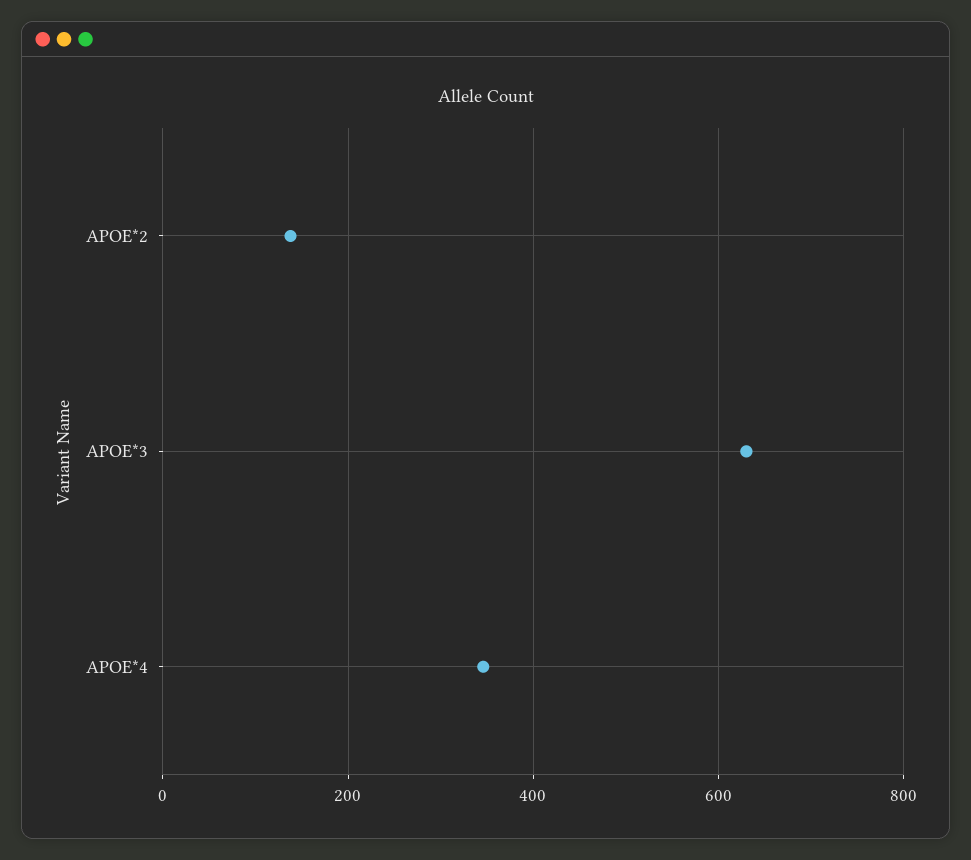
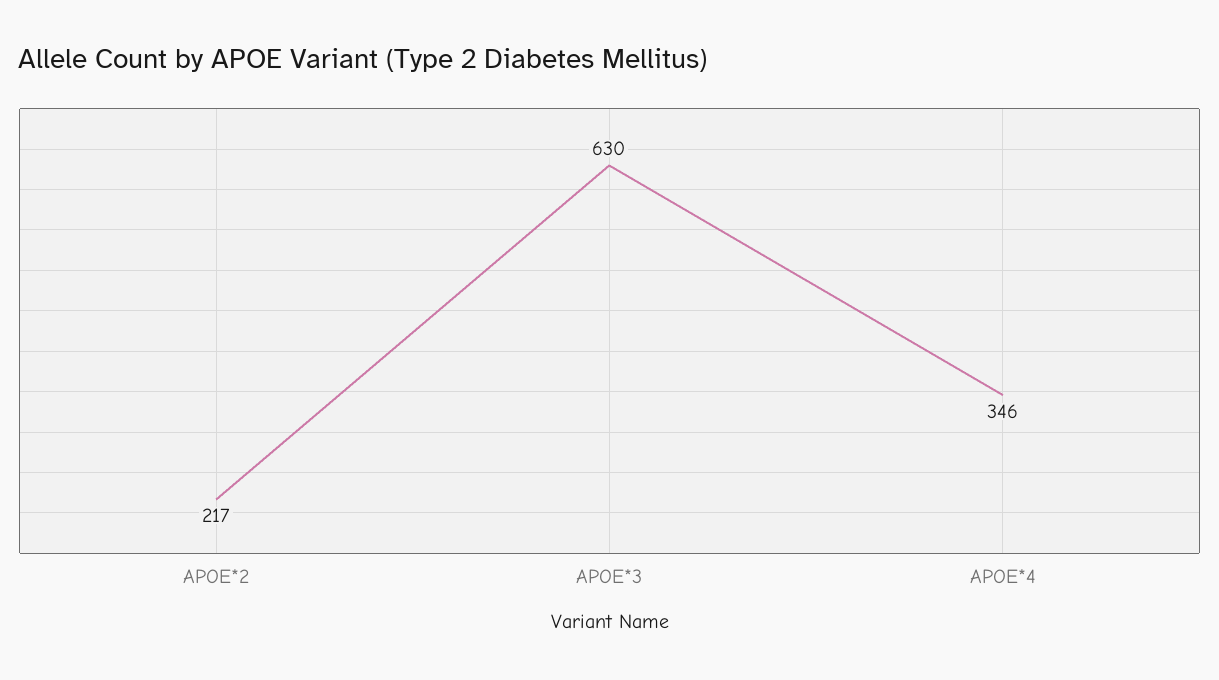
  {
-   "APOE*2": 140,
+   "APOE*2": 217,
    "APOE*3": 630,
    "APOE*4": 346
  }

